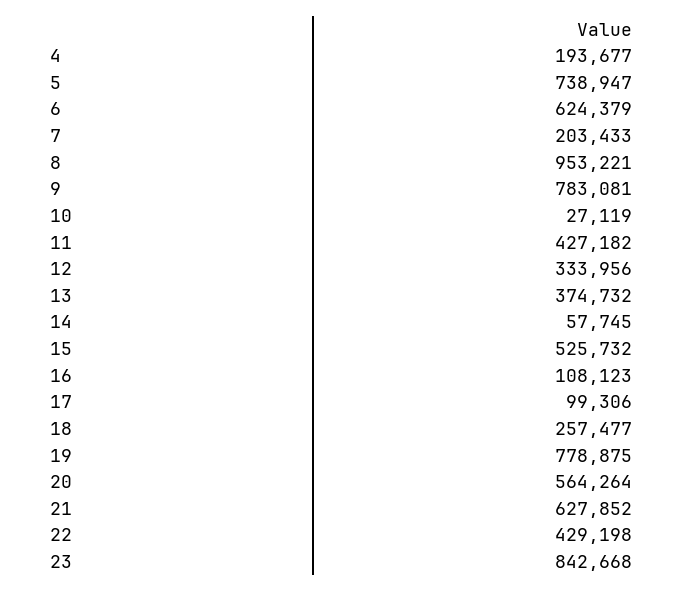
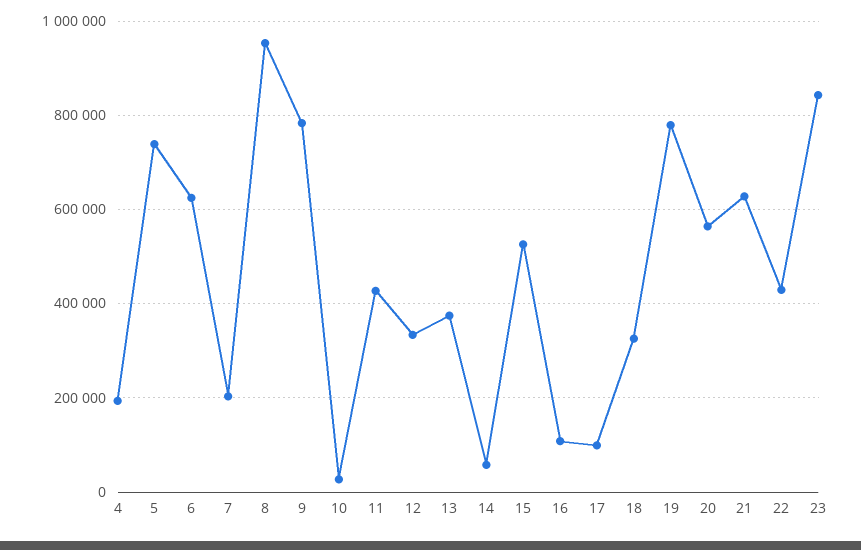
  {
    "4": 193677,
    "5": 738947,
    "6": 624379,
    "7": 203433,
    "8": 953221,
    "9": 783081,
    "10": 27119,
    "11": 427182,
    "12": 333956,
    "13": 374732,
    "14": 57745,
    "15": 525732,
    "16": 108123,
    "17": 99306,
-   "18": 257477,
+   "18": 320000,
    "19": 778875,
    "20": 564264,
    "21": 627852,
    "22": 429198,
    "23": 842668
  }

